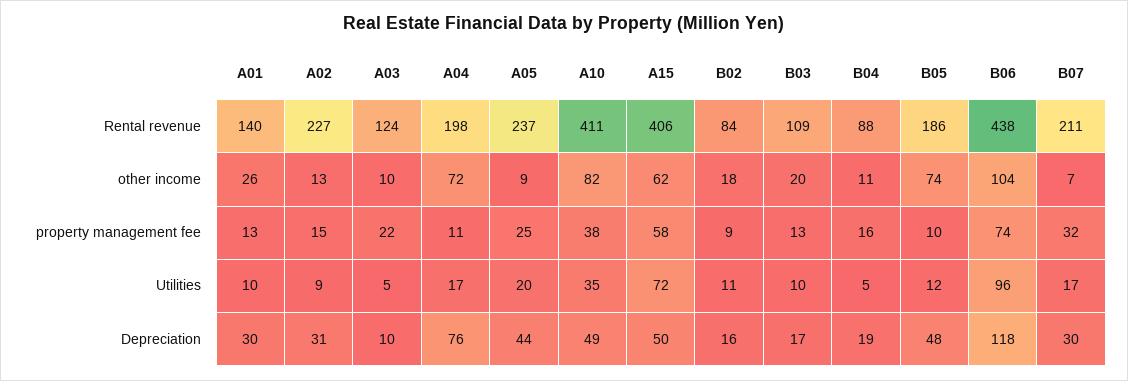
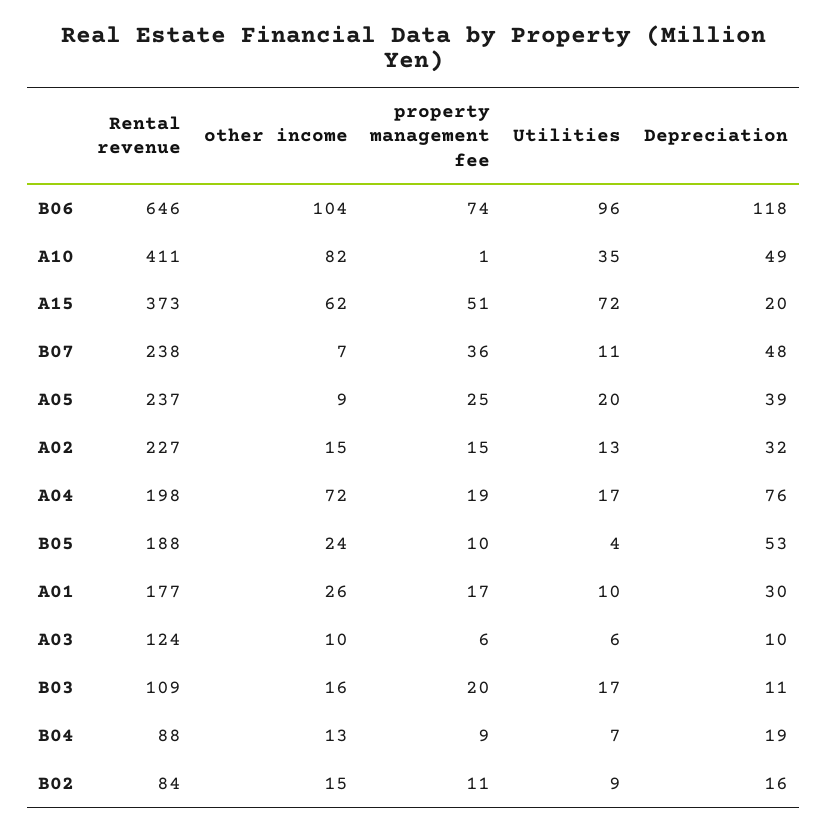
  {
    "A01": {
-     "Rental revenue": 140,
+     "Rental revenue": 177,
      "other income": 26,
-     "property management fee": 13,
+     "property management fee": 17,
      "Utilities": 10,
      "Depreciation": 30
    },
    "A02": {
      "Rental revenue": 227,
-     "other income": 13,
+     "other income": 15,
      "property management fee": 15,
-     "Utilities": 9,
+     "Utilities": 13,
-     "Depreciation": 31
+     "Depreciation": 32
    },
    "A03": {
      "Rental revenue": 124,
      "other income": 10,
-     "property management fee": 22,
+     "property management fee": 6,
-     "Utilities": 5,
+     "Utilities": 6,
      "Depreciation": 10
    },
    "A04": {
      "Rental revenue": 198,
      "other income": 72,
-     "property management fee": 11,
+     "property management fee": 19,
      "Utilities": 17,
      "Depreciation": 76
    },
    "A05": {
      "Rental revenue": 237,
      "other income": 9,
      "property management fee": 25,
      "Utilities": 20,
-     "Depreciation": 44
+     "Depreciation": 39
    },
    "A10": {
      "Rental revenue": 411,
      "other income": 82,
-     "property management fee": 38,
+     "property management fee": 1,
      "Utilities": 35,
      "Depreciation": 49
    },
    "A15": {
-     "Rental revenue": 406,
+     "Rental revenue": 373,
      "other income": 62,
-     "property management fee": 58,
+     "property management fee": 51,
      "Utilities": 72,
-     "Depreciation": 50
+     "Depreciation": 20
    },
    "B02": {
      "Rental revenue": 84,
-     "other income": 18,
+     "other income": 15,
-     "property management fee": 9,
+     "property management fee": 11,
-     "Utilities": 11,
+     "Utilities": 9,
      "Depreciation": 16
    },
    "B03": {
      "Rental revenue": 109,
-     "other income": 20,
+     "other income": 16,
-     "property management fee": 13,
+     "property management fee": 20,
-     "Utilities": 10,
+     "Utilities": 17,
-     "Depreciation": 17
+     "Depreciation": 11
    },
    "B04": {
      "Rental revenue": 88,
-     "other income": 11,
+     "other income": 13,
-     "property management fee": 16,
+     "property management fee": 9,
-     "Utilities": 5,
+     "Utilities": 7,
      "Depreciation": 19
    },
    "B05": {
-     "Rental revenue": 186,
+     "Rental revenue": 188,
-     "other income": 74,
+     "other income": 24,
      "property management fee": 10,
-     "Utilities": 12,
+     "Utilities": 4,
-     "Depreciation": 48
+     "Depreciation": 53
    },
    "B06": {
-     "Rental revenue": 438,
+     "Rental revenue": 646,
      "other income": 104,
      "property management fee": 74,
      "Utilities": 96,
      "Depreciation": 118
    },
    "B07": {
-     "Rental revenue": 211,
+     "Rental revenue": 238,
      "other income": 7,
-     "property management fee": 32,
+     "property management fee": 36,
-     "Utilities": 17,
+     "Utilities": 11,
-     "Depreciation": 30
+     "Depreciation": 48
    }
  }

